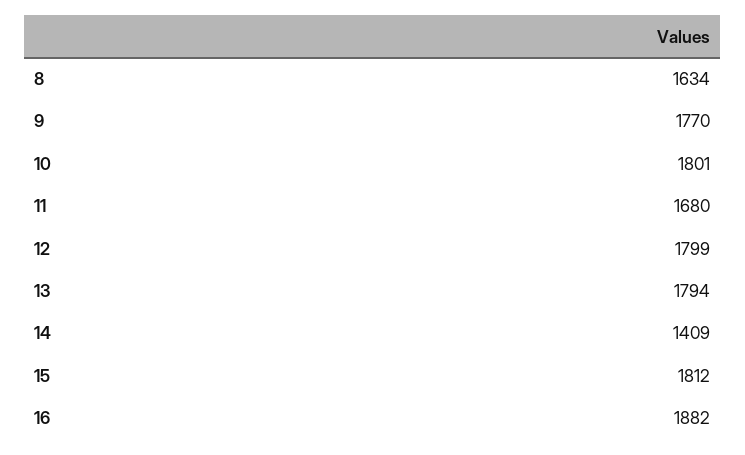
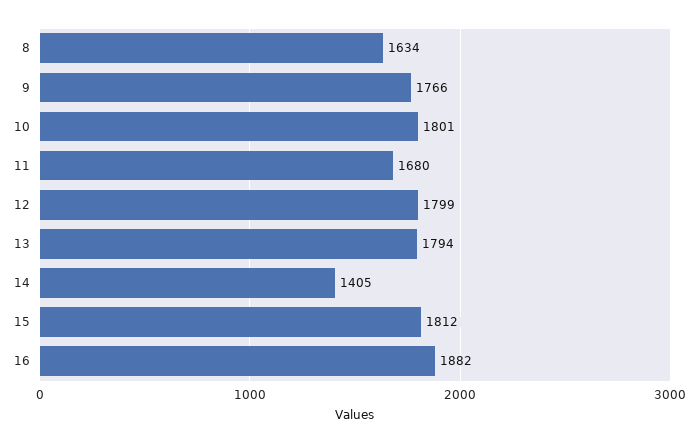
  {
    "8": 1634,
-   "9": 1770,
+   "9": 1766,
    "10": 1801,
    "11": 1680,
    "12": 1799,
    "13": 1794,
-   "14": 1409,
+   "14": 1405,
    "15": 1812,
    "16": 1882
  }

